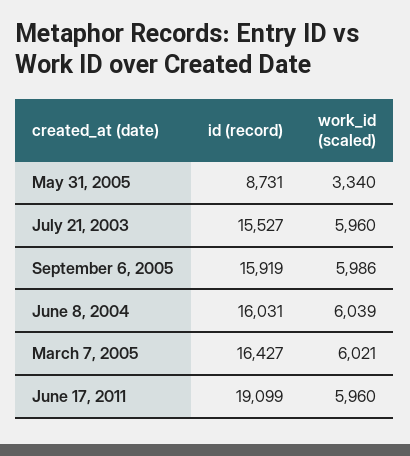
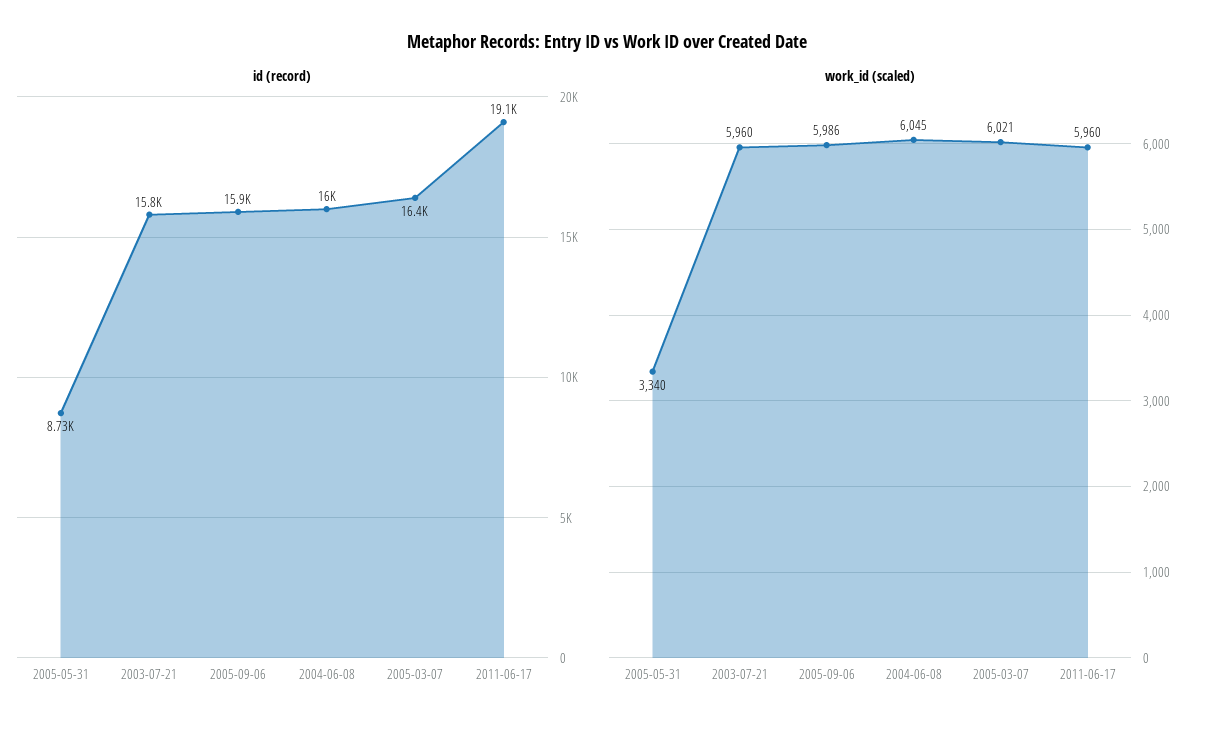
  {
    "id (record)": {
      "May 31, 2005": 8731,
-     "July 21, 2003": 15527,
+     "July 21, 2003": 15800,
      "September 6, 2005": 15919,
      "June 8, 2004": 16031,
      "March 7, 2005": 16427,
      "June 17, 2011": 19099
    },
    "work_id (scaled)": {
      "May 31, 2005": 3340,
      "July 21, 2003": 5960,
      "September 6, 2005": 5986,
-     "June 8, 2004": 6039,
+     "June 8, 2004": 6045,
      "March 7, 2005": 6021,
      "June 17, 2011": 5960
    }
  }

